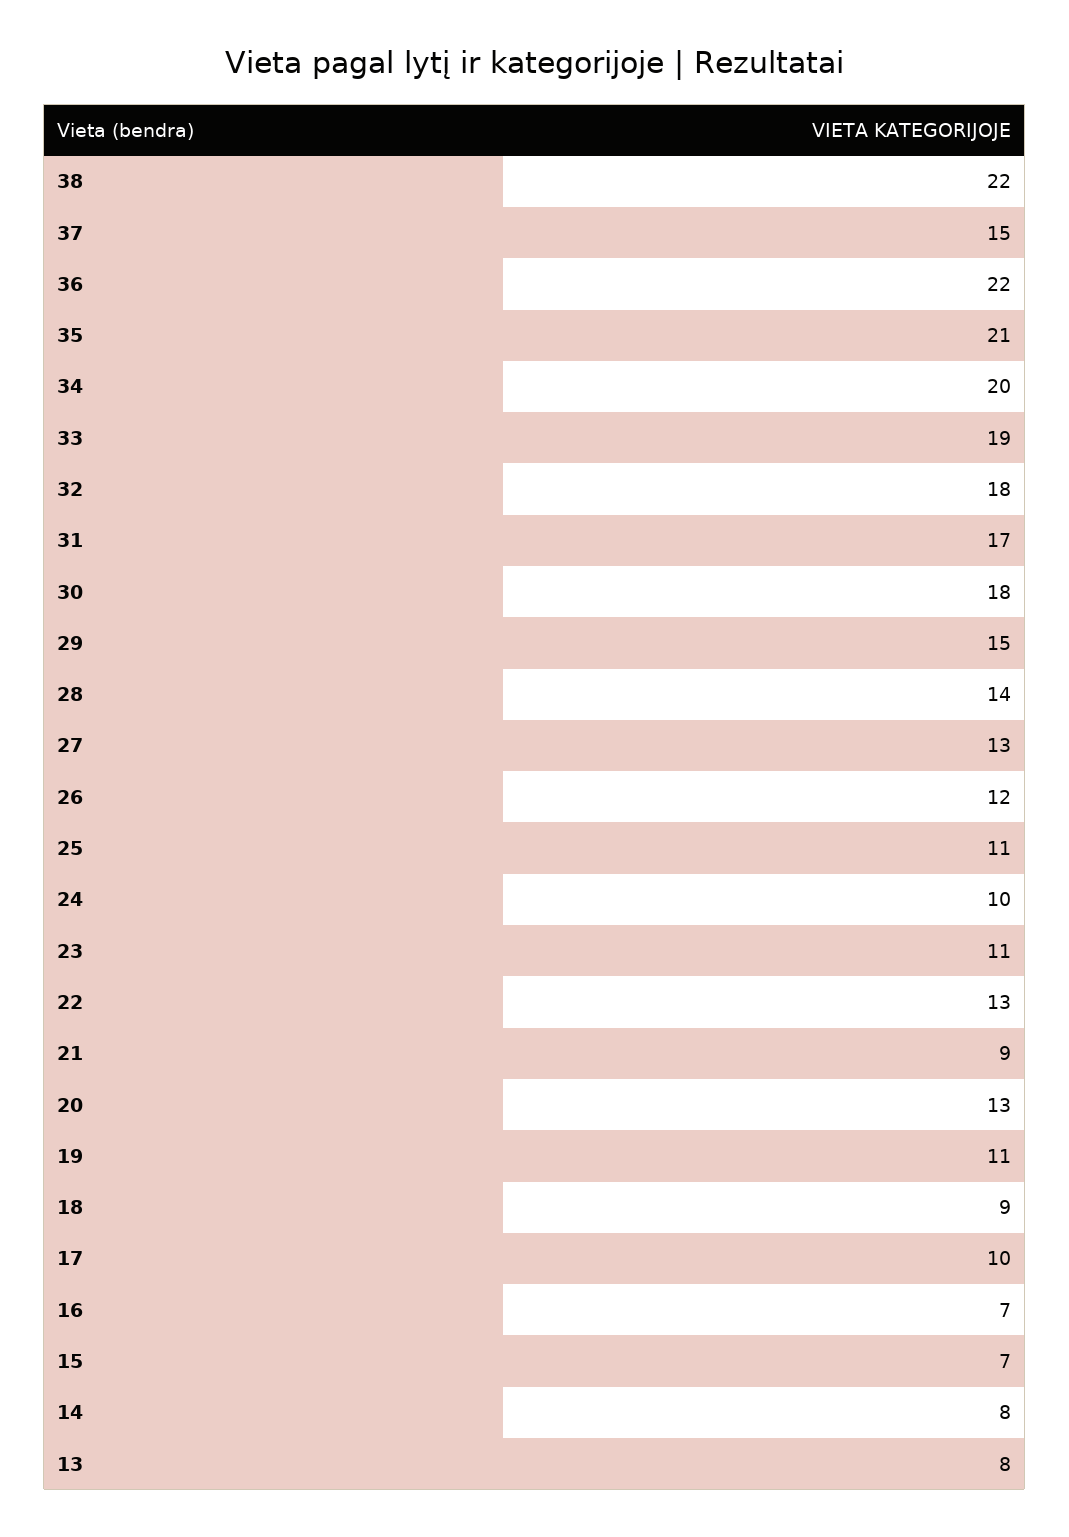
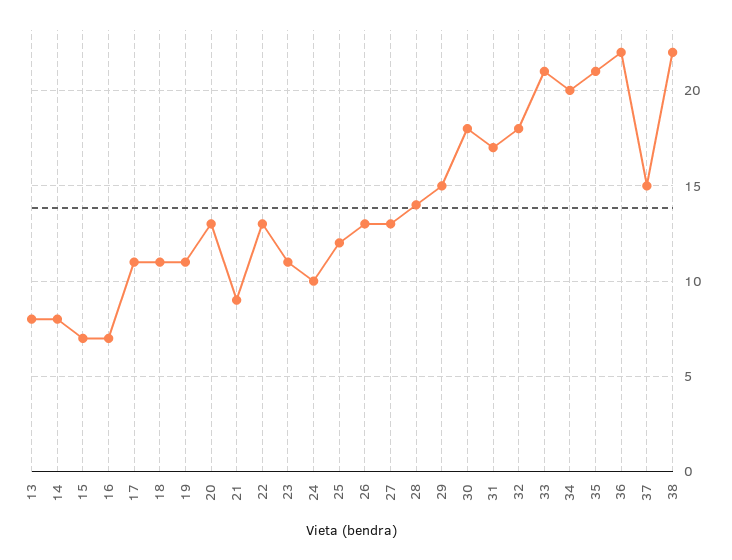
  {
    "38": 22,
    "37": 15,
    "36": 22,
    "35": 21,
    "34": 20,
-   "33": 19,
+   "33": 21,
    "32": 18,
    "31": 17,
    "30": 18,
    "29": 15,
    "28": 14,
    "27": 13,
-   "26": 12,
+   "26": 13,
-   "25": 11,
+   "25": 12,
    "24": 10,
    "23": 11,
    "22": 13,
    "21": 9,
    "20": 13,
    "19": 11,
-   "18": 9,
+   "18": 11,
-   "17": 10,
+   "17": 11,
    "16": 7,
    "15": 7,
    "14": 8,
    "13": 8
  }

